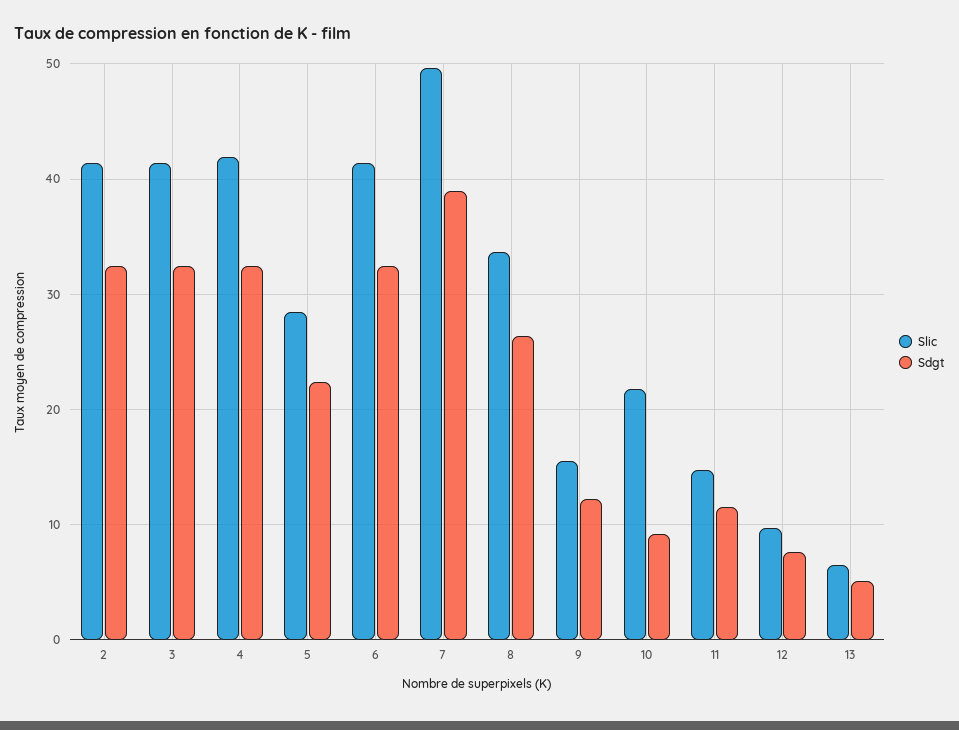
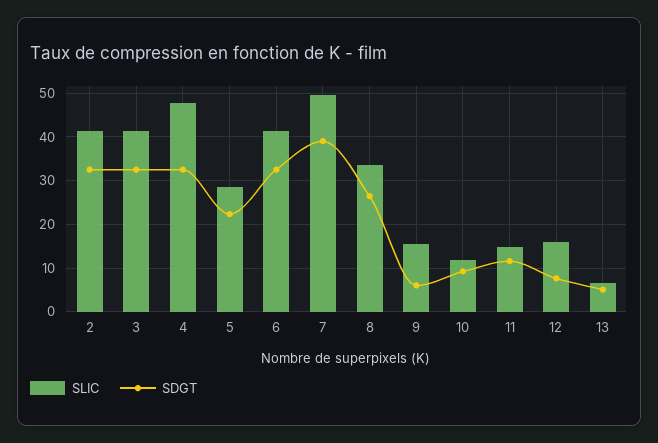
  {
    "Slic": {
      "2": 41,
      "3": 41,
-     "4": 42,
+     "4": 48,
      "5": 28,
      "6": 41,
      "7": 50,
      "8": 34,
      "9": 16,
-     "10": 22,
+     "10": 12,
      "11": 15,
-     "12": 10,
+     "12": 16,
      "13": 6
    },
    "Sdgt": {
      "2": 33,
      "3": 33,
      "4": 33,
      "5": 22,
      "6": 33,
      "7": 39,
      "8": 26,
-     "9": 12,
+     "9": 6,
      "10": 9,
      "11": 12,
      "12": 8,
      "13": 5
    }
  }

